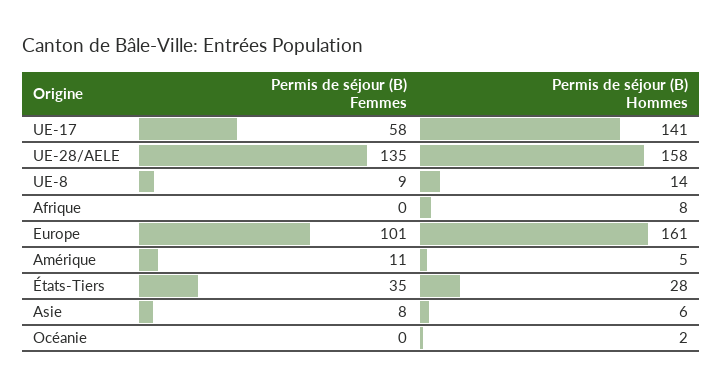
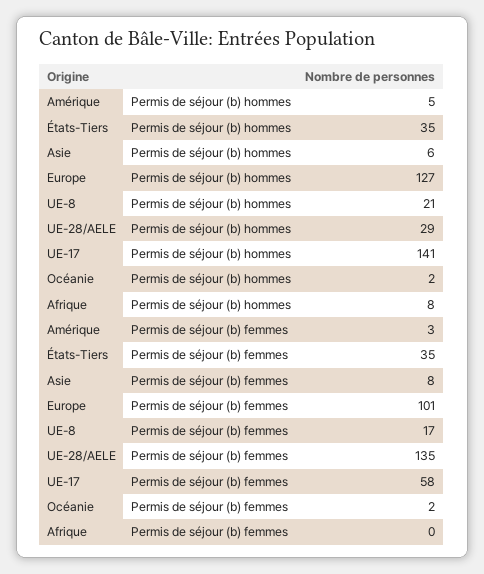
  {
    "Permis de séjour (B) Femmes": {
      "UE-17": 58,
      "UE-28/AELE": 135,
-     "UE-8": 9,
+     "UE-8": 17,
      "Afrique": 0,
      "Europe": 101,
-     "Amérique": 11,
+     "Amérique": 3,
      "États-Tiers": 35,
      "Asie": 8,
-     "Océanie": 0
+     "Océanie": 2
    },
    "Permis de séjour (B) Hommes": {
      "UE-17": 141,
-     "UE-28/AELE": 158,
+     "UE-28/AELE": 29,
-     "UE-8": 14,
+     "UE-8": 21,
      "Afrique": 8,
-     "Europe": 161,
+     "Europe": 127,
      "Amérique": 5,
-     "États-Tiers": 28,
+     "États-Tiers": 35,
      "Asie": 6,
      "Océanie": 2
    }
  }

